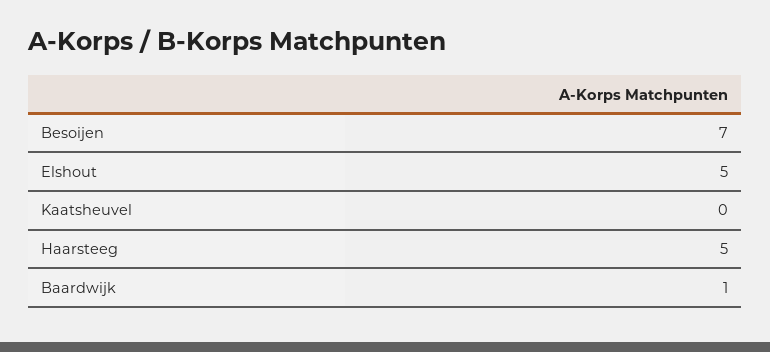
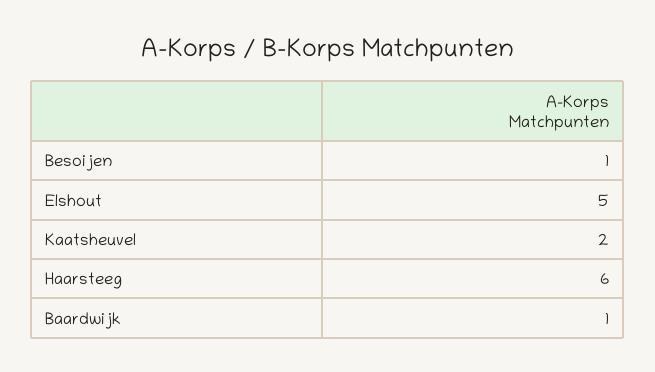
  {
-   "Besoijen": 7,
+   "Besoijen": 1,
    "Elshout": 5,
-   "Kaatsheuvel": 0,
+   "Kaatsheuvel": 2,
-   "Haarsteeg": 5,
+   "Haarsteeg": 6,
    "Baardwijk": 1
  }

